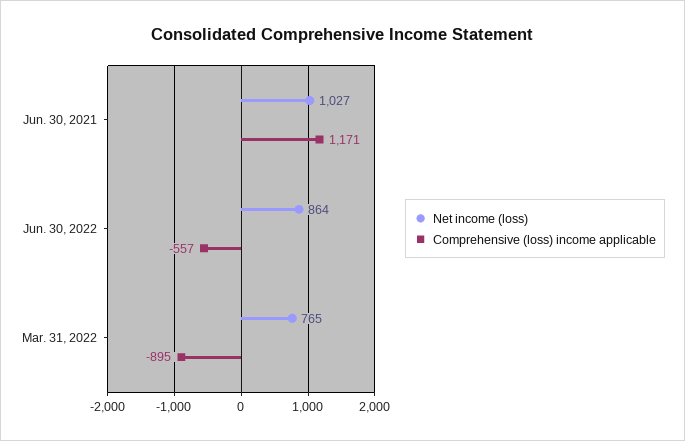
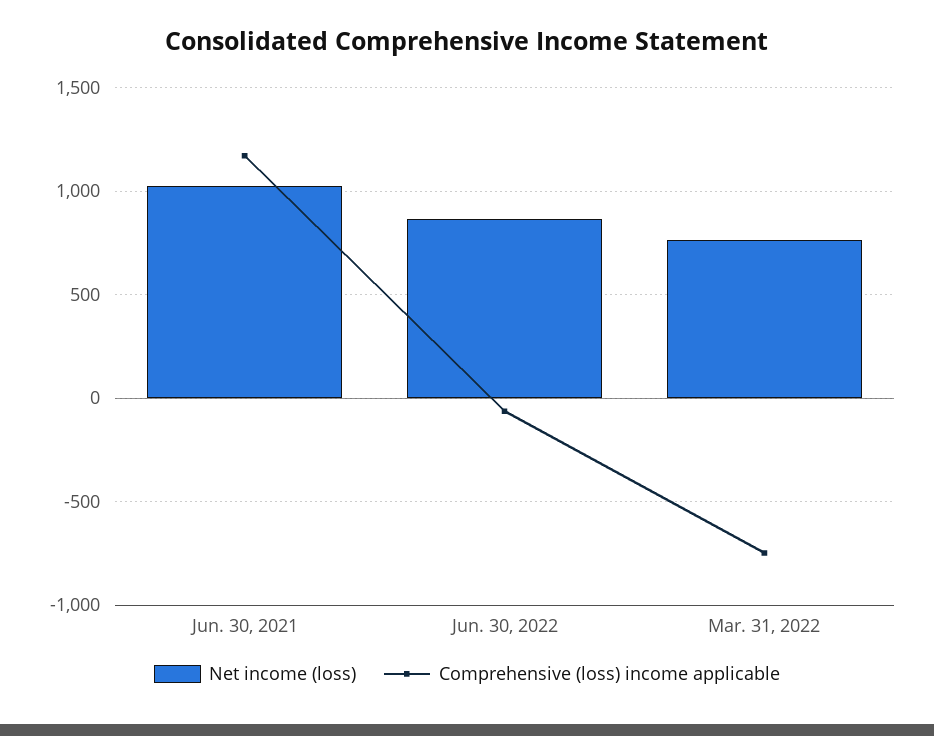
  {
    "Net income (loss)": {
      "Jun. 30, 2021": 1027,
      "Jun. 30, 2022": 864,
      "Mar. 31, 2022": 765
    },
    "Comprehensive (loss) income applicable": {
      "Jun. 30, 2021": 1171,
-     "Jun. 30, 2022": -557,
+     "Jun. 30, 2022": -50,
-     "Mar. 31, 2022": -895
+     "Mar. 31, 2022": -750
    }
  }

